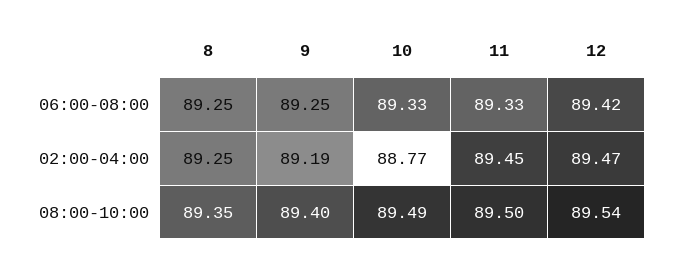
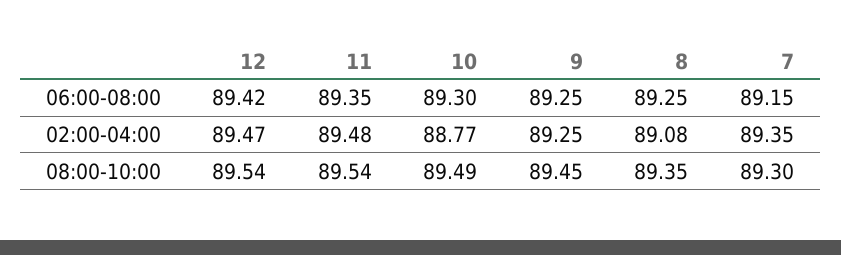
  {
    "8": {
      "06:00-08:00": 89.25,
-     "02:00-04:00": 89.25,
+     "02:00-04:00": 89.08,
      "08:00-10:00": 89.35
    },
    "9": {
      "06:00-08:00": 89.25,
-     "02:00-04:00": 89.19,
+     "02:00-04:00": 89.25,
-     "08:00-10:00": 89.4
+     "08:00-10:00": 89.45
    },
    "10": {
-     "06:00-08:00": 89.33,
+     "06:00-08:00": 89.3,
      "02:00-04:00": 88.77,
      "08:00-10:00": 89.49
    },
    "11": {
-     "06:00-08:00": 89.33,
+     "06:00-08:00": 89.35,
-     "02:00-04:00": 89.45,
+     "02:00-04:00": 89.48,
-     "08:00-10:00": 89.5
+     "08:00-10:00": 89.54
    },
    "12": {
      "06:00-08:00": 89.42,
      "02:00-04:00": 89.47,
      "08:00-10:00": 89.54
-   }
+   },
+   "7": {
+     "06:00-08:00": 89.15,
+     "02:00-04:00": 89.35,
+     "08:00-10:00": 89.3
+   }
  }

